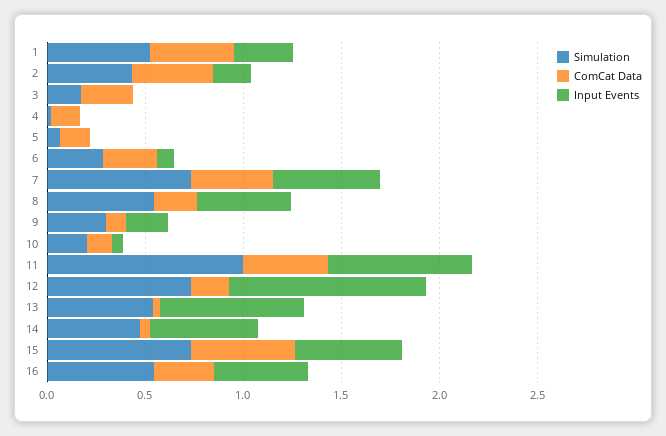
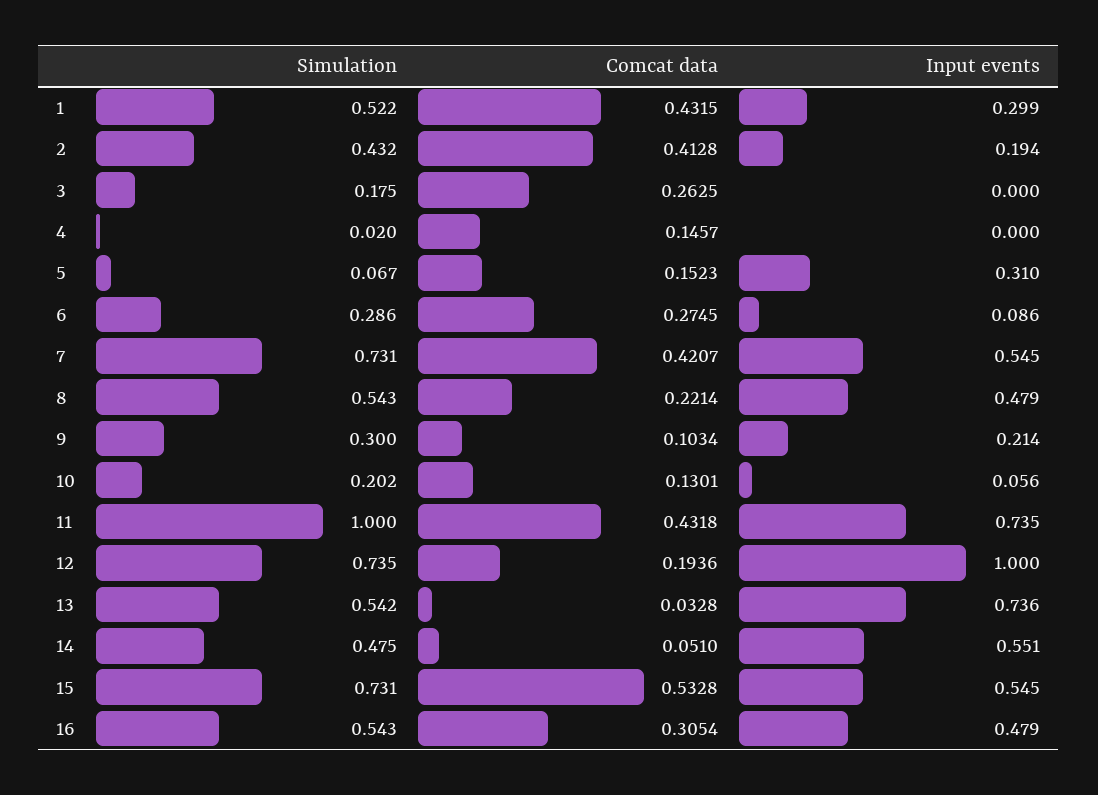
  {
    "Simulation": {
      "1": 0.522,
      "2": 0.432,
      "3": 0.175,
      "4": 0.02,
      "5": 0.067,
      "6": 0.286,
      "7": 0.731,
      "8": 0.543,
      "9": 0.3,
      "10": 0.202,
      "11": 1,
      "12": 0.735,
      "13": 0.542,
      "14": 0.475,
      "15": 0.731,
      "16": 0.543
    },
    "ComCat Data": {
      "1": 0.4315,
      "2": 0.4128,
      "3": 0.2625,
      "4": 0.1457,
      "5": 0.1523,
      "6": 0.2745,
      "7": 0.4207,
      "8": 0.2214,
      "9": 0.1034,
      "10": 0.1301,
      "11": 0.4318,
      "12": 0.1936,
      "13": 0.0328,
      "14": 0.051,
      "15": 0.5328,
      "16": 0.3054
    },
    "Input Events": {
      "1": 0.299,
      "2": 0.194,
      "3": 0,
      "4": 0,
-     "5": 0,
+     "5": 0.31,
      "6": 0.086,
      "7": 0.545,
      "8": 0.479,
      "9": 0.214,
      "10": 0.056,
      "11": 0.735,
      "12": 1,
      "13": 0.736,
      "14": 0.551,
      "15": 0.545,
      "16": 0.479
    }
  }

